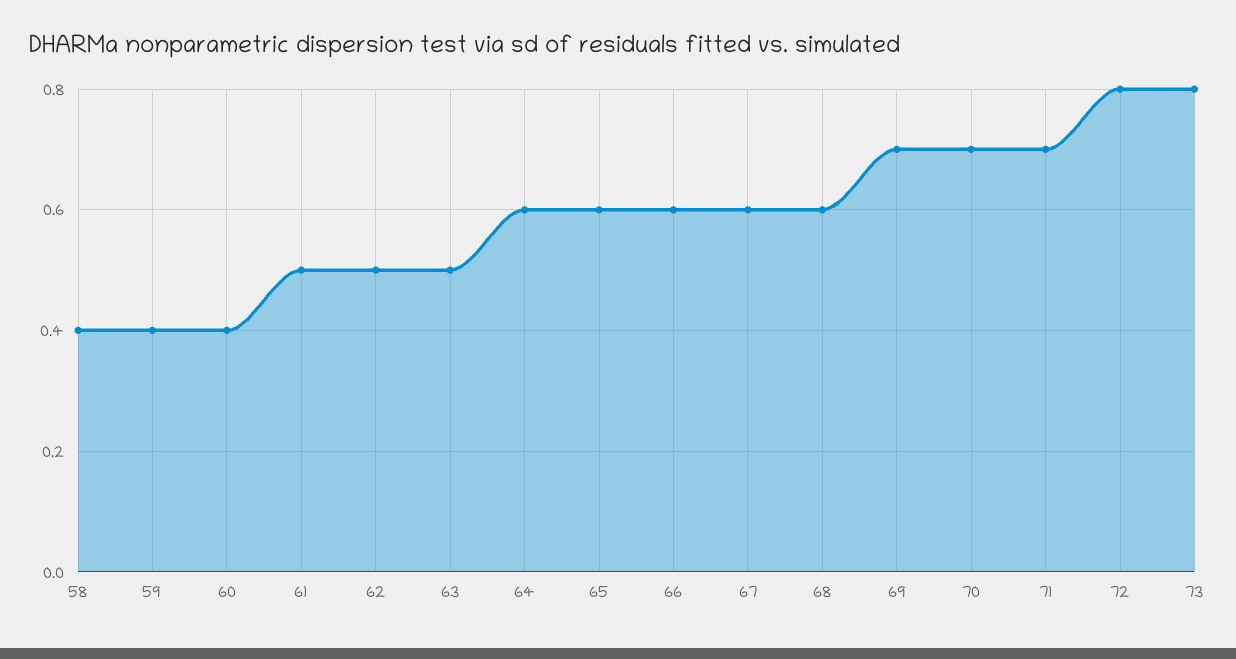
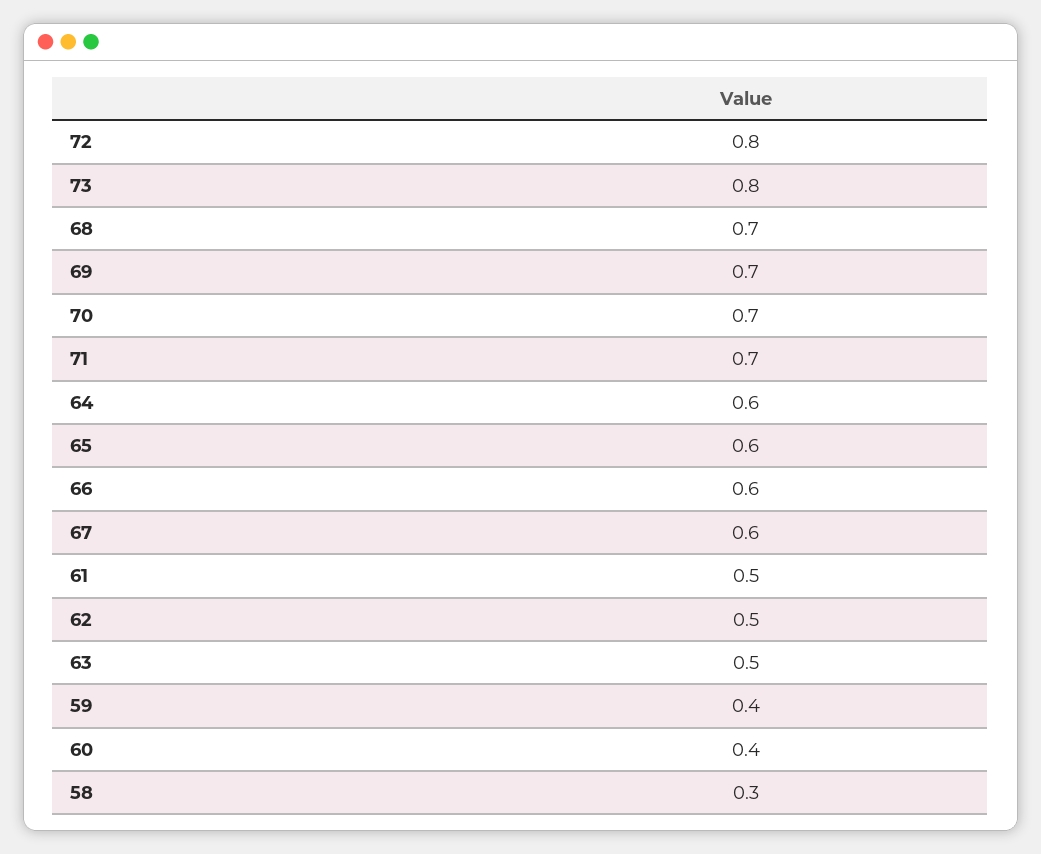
  {
-   "58": 0.4,
+   "58": 0.3,
    "59": 0.4,
    "60": 0.4,
    "61": 0.5,
    "62": 0.5,
    "63": 0.5,
    "64": 0.6,
    "65": 0.6,
    "66": 0.6,
    "67": 0.6,
-   "68": 0.6,
+   "68": 0.7,
    "69": 0.7,
    "70": 0.7,
    "71": 0.7,
    "72": 0.8,
    "73": 0.8
  }

